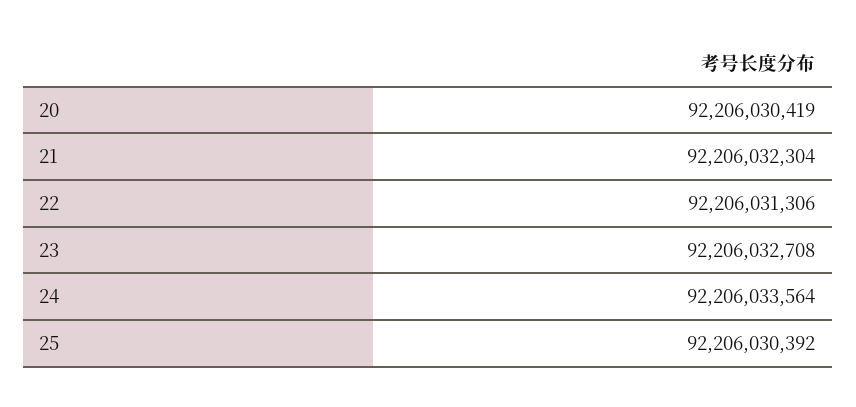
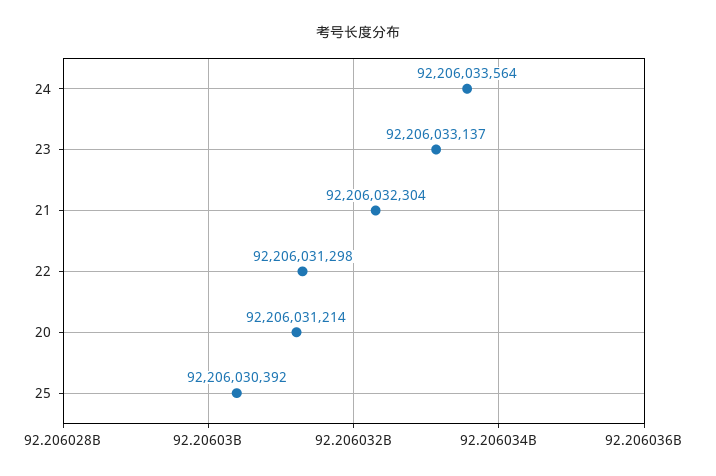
  {
-   "20": 92206030419,
+   "20": 92206031214,
    "21": 92206032304,
-   "22": 92206031306,
+   "22": 92206031298,
-   "23": 92206032708,
+   "23": 92206033137,
    "24": 92206033564,
    "25": 92206030392
  }

